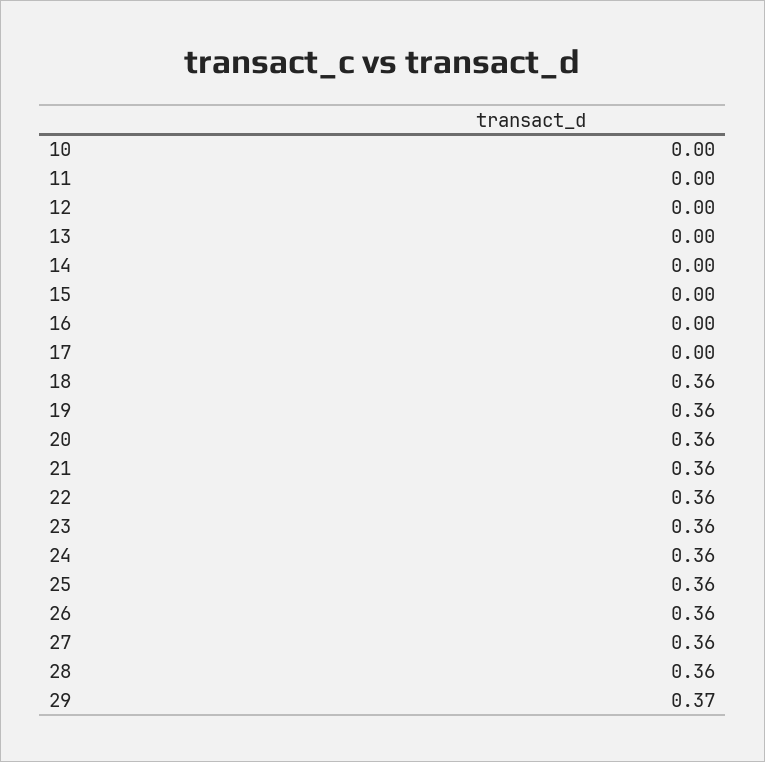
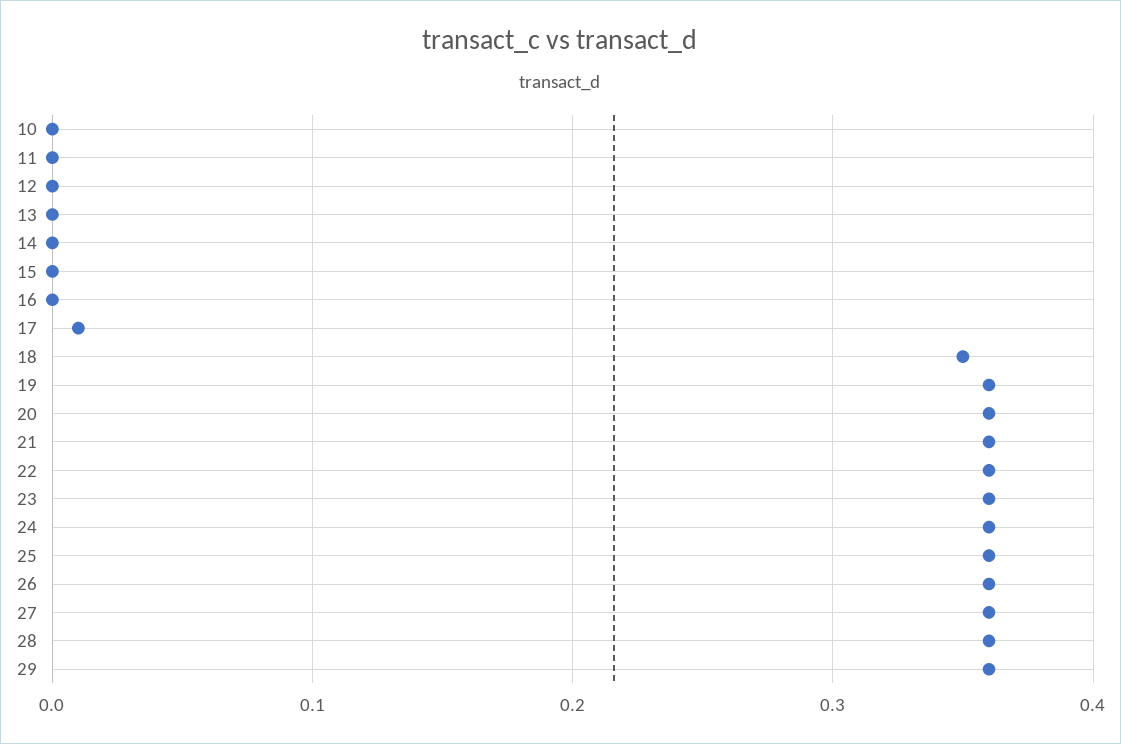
  {
    "10": 0,
    "11": 0,
    "12": 0,
    "13": 0,
    "14": 0,
    "15": 0,
    "16": 0,
-   "17": 0,
+   "17": 0.01,
-   "18": 0.36,
+   "18": 0.35,
    "19": 0.36,
    "20": 0.36,
    "21": 0.36,
    "22": 0.36,
    "23": 0.36,
    "24": 0.36,
    "25": 0.36,
    "26": 0.36,
    "27": 0.36,
    "28": 0.36,
-   "29": 0.37
+   "29": 0.36
  }

